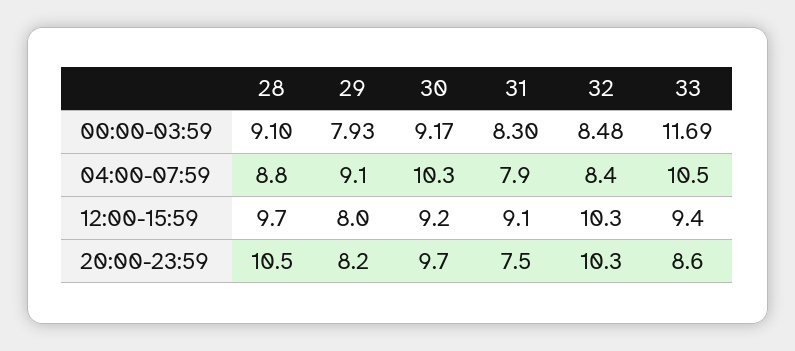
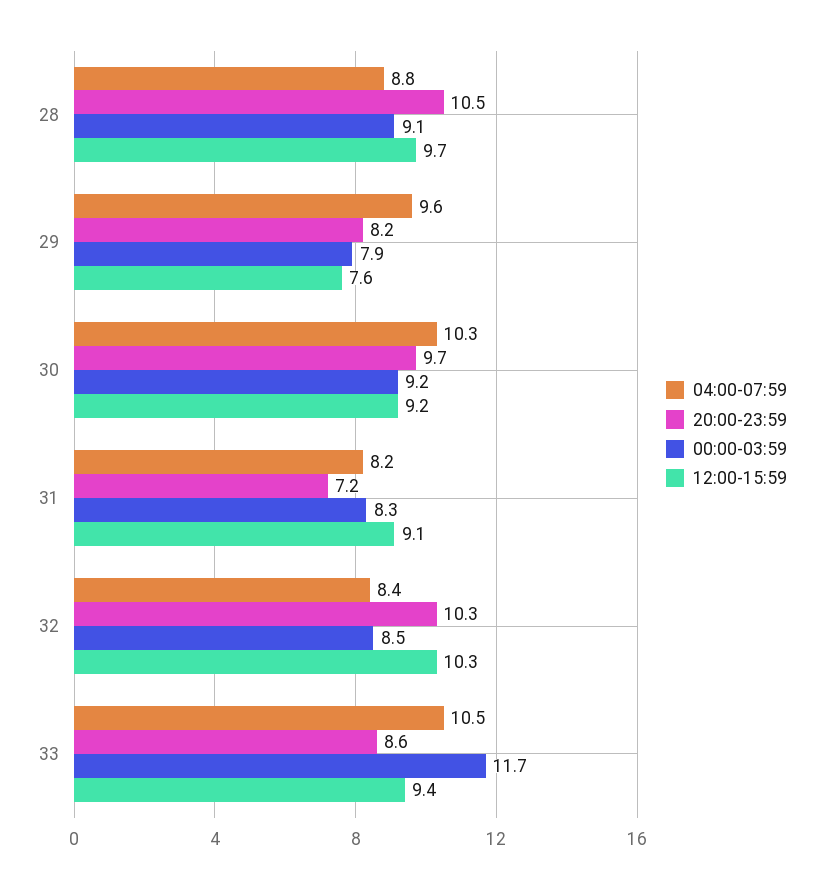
  {
    "00:00-03:59": {
      "28": 9.1,
      "29": 7.93,
      "30": 9.17,
      "31": 8.3,
      "32": 8.48,
      "33": 11.69
    },
    "04:00-07:59": {
      "28": 8.8,
-     "29": 9.1,
+     "29": 9.6,
      "30": 10.3,
-     "31": 7.9,
+     "31": 8.2,
      "32": 8.4,
      "33": 10.5
    },
    "12:00-15:59": {
      "28": 9.7,
-     "29": 8,
+     "29": 7.6,
      "30": 9.2,
      "31": 9.1,
      "32": 10.3,
      "33": 9.4
    },
    "20:00-23:59": {
      "28": 10.5,
      "29": 8.2,
      "30": 9.7,
-     "31": 7.5,
+     "31": 7.2,
      "32": 10.3,
      "33": 8.6
    }
  }

